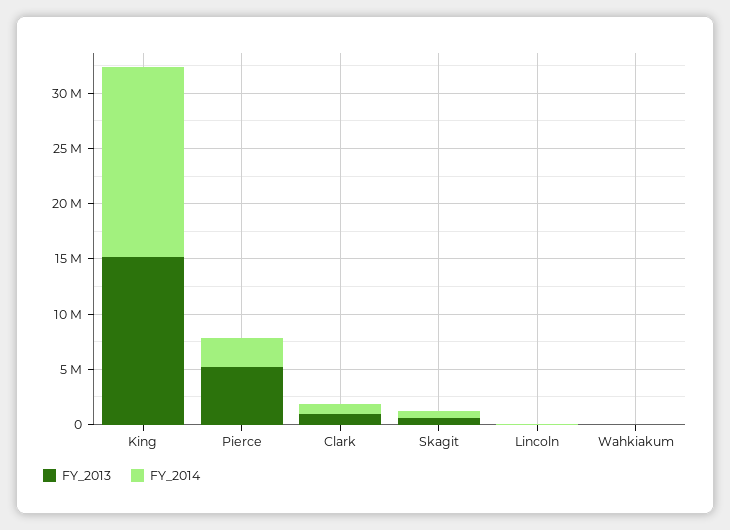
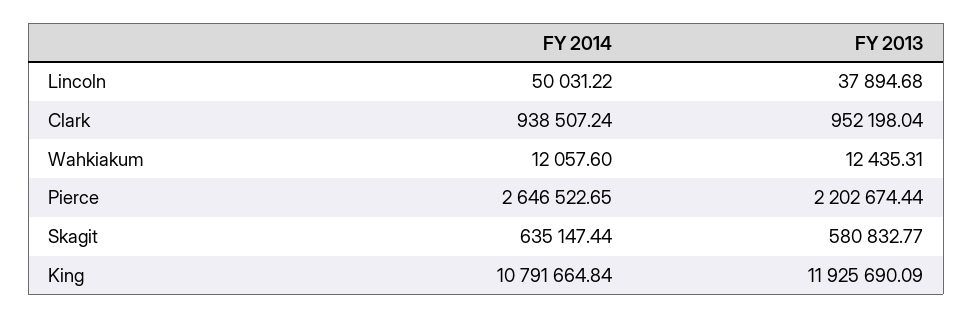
  {
    "FY_2013": {
-     "King": 15000000,
+     "King": 11925690.09,
-     "Pierce": 5000000,
+     "Pierce": 2202674.44,
      "Clark": 952198.04,
      "Skagit": 580832.77,
      "Lincoln": 37894.68,
      "Wahkiakum": 12435.31
    },
    "FY_2014": {
-     "King": 17000000,
+     "King": 10791664.84,
      "Pierce": 2646522.65,
      "Clark": 938507.24,
      "Skagit": 635147.44,
      "Lincoln": 50031.22,
      "Wahkiakum": 12057.6
    }
  }

